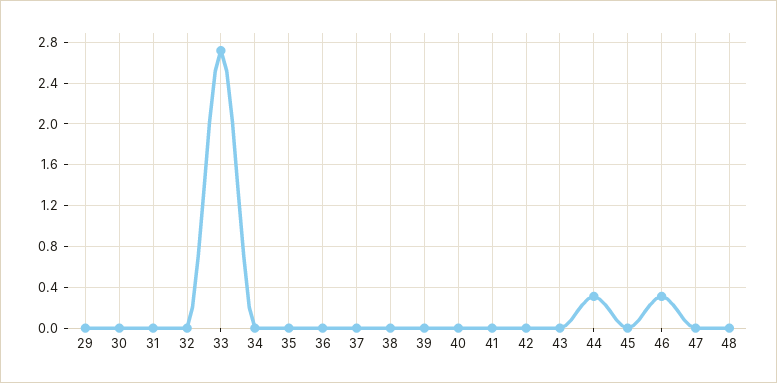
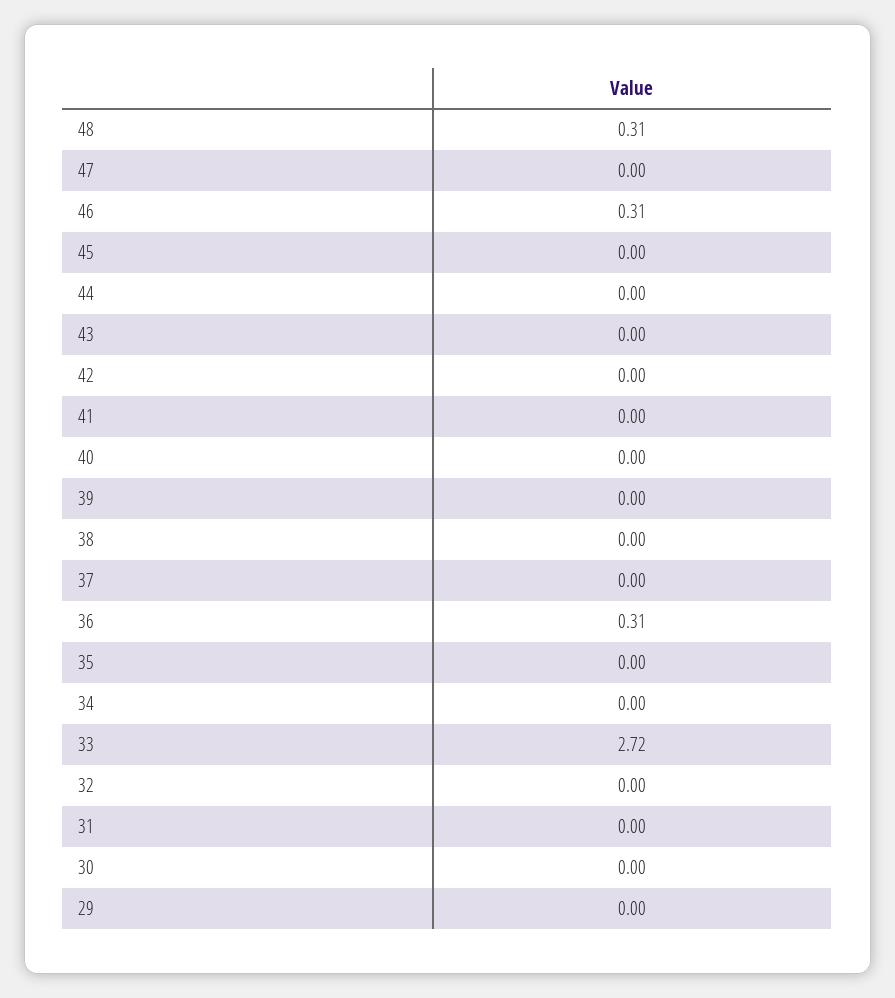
  {
    "29": 0,
    "30": 0,
    "31": 0,
    "32": 0,
    "33": 2.72,
    "34": 0,
    "35": 0,
-   "36": 0,
+   "36": 0.31,
    "37": 0,
    "38": 0,
    "39": 0,
    "40": 0,
    "41": 0,
    "42": 0,
    "43": 0,
-   "44": 0.3,
+   "44": 0,
    "45": 0,
    "46": 0.31,
    "47": 0,
-   "48": 0
+   "48": 0.31
  }

